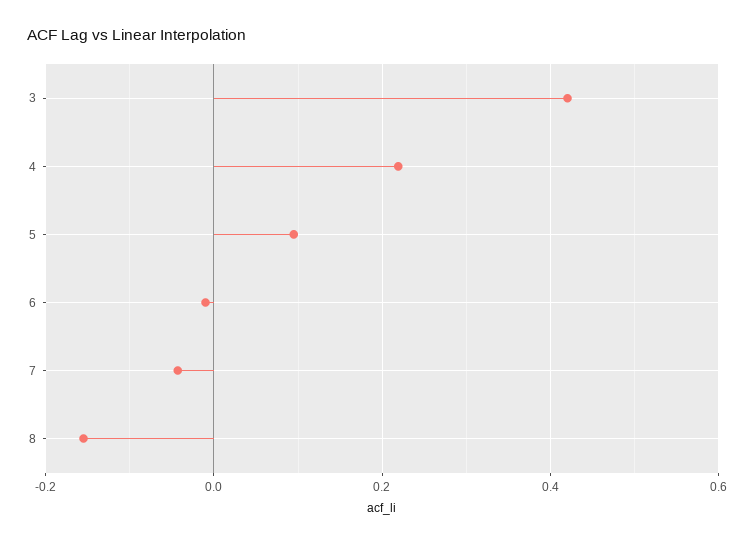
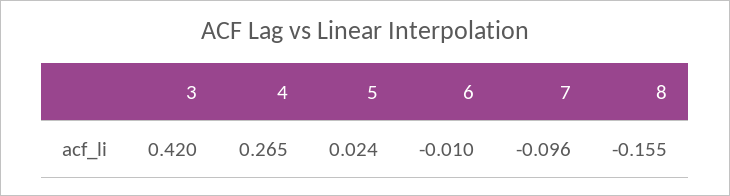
  {
    "3": 0.42,
-   "4": 0.22,
+   "4": 0.265,
-   "5": 0.1,
+   "5": 0.024,
    "6": -0.01,
-   "7": -0.04,
+   "7": -0.096,
    "8": -0.155
  }

